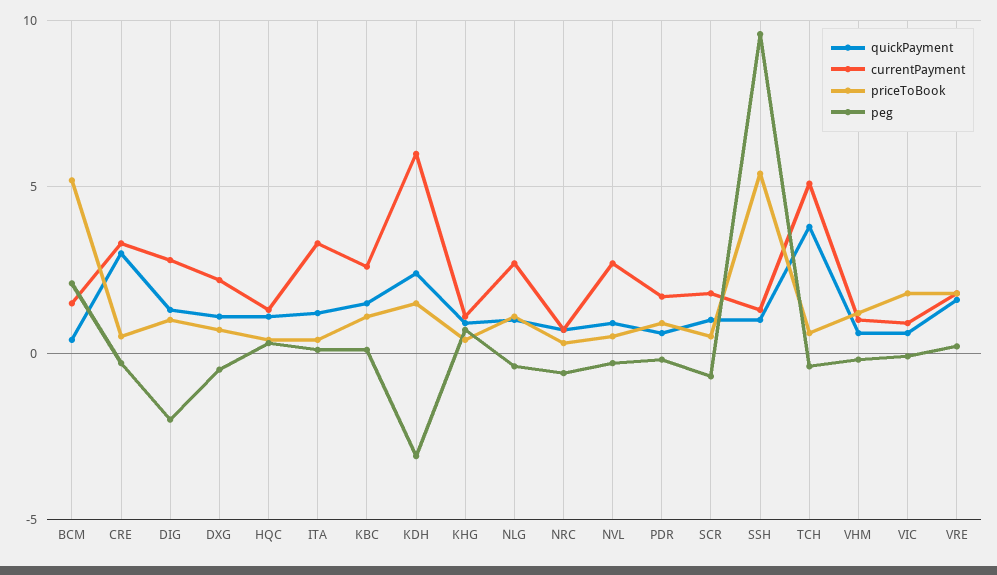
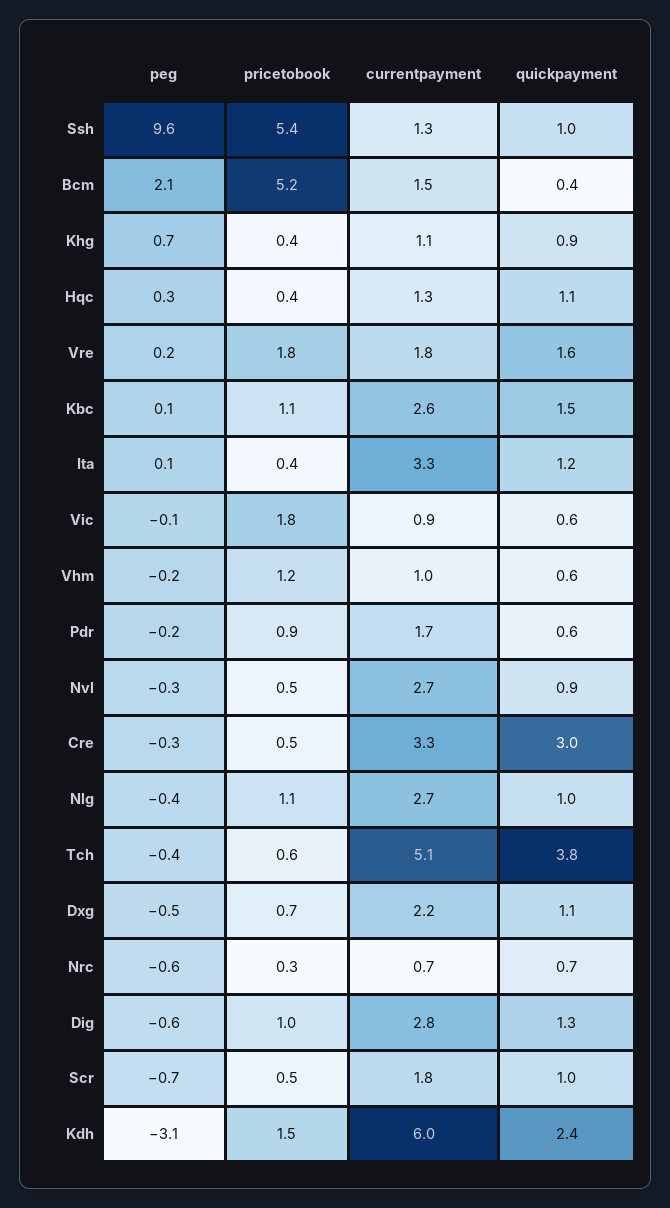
  {
    "quickPayment": {
      "BCM": 0.4,
      "CRE": 3,
      "DIG": 1.3,
      "DXG": 1.1,
      "HQC": 1.1,
      "ITA": 1.2,
      "KBC": 1.5,
      "KDH": 2.4,
      "KHG": 0.9,
      "NLG": 1,
      "NRC": 0.7,
      "NVL": 0.9,
      "PDR": 0.6,
      "SCR": 1,
      "SSH": 1,
      "TCH": 3.8,
      "VHM": 0.6,
      "VIC": 0.6,
      "VRE": 1.6
    },
    "currentPayment": {
      "BCM": 1.5,
      "CRE": 3.3,
      "DIG": 2.8,
      "DXG": 2.2,
      "HQC": 1.3,
      "ITA": 3.3,
      "KBC": 2.6,
      "KDH": 6,
      "KHG": 1.1,
      "NLG": 2.7,
      "NRC": 0.7,
      "NVL": 2.7,
      "PDR": 1.7,
      "SCR": 1.8,
      "SSH": 1.3,
      "TCH": 5.1,
      "VHM": 1,
      "VIC": 0.9,
      "VRE": 1.8
    },
    "priceToBook": {
      "BCM": 5.2,
      "CRE": 0.5,
      "DIG": 1,
      "DXG": 0.7,
      "HQC": 0.4,
      "ITA": 0.4,
      "KBC": 1.1,
      "KDH": 1.5,
      "KHG": 0.4,
      "NLG": 1.1,
      "NRC": 0.3,
      "NVL": 0.5,
      "PDR": 0.9,
      "SCR": 0.5,
      "SSH": 5.4,
      "TCH": 0.6,
      "VHM": 1.2,
      "VIC": 1.8,
      "VRE": 1.8
    },
    "peg": {
      "BCM": 2.1,
      "CRE": -0.3,
-     "DIG": -2,
+     "DIG": -0.6,
      "DXG": -0.5,
      "HQC": 0.3,
      "ITA": 0.1,
      "KBC": 0.1,
      "KDH": -3.1,
      "KHG": 0.7,
      "NLG": -0.4,
      "NRC": -0.6,
      "NVL": -0.3,
      "PDR": -0.2,
      "SCR": -0.7,
      "SSH": 9.6,
      "TCH": -0.4,
      "VHM": -0.2,
      "VIC": -0.1,
      "VRE": 0.2
    }
  }

